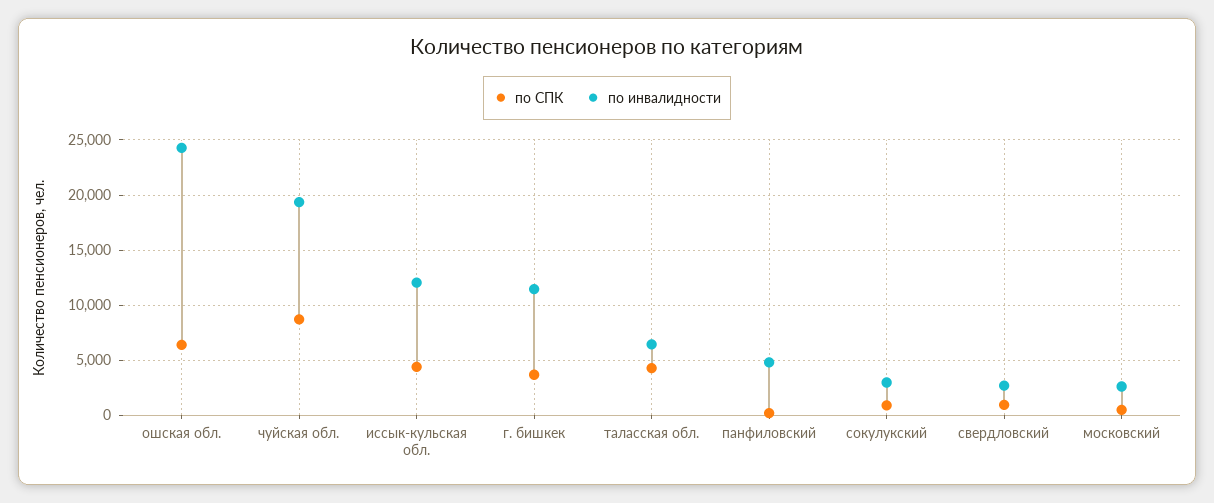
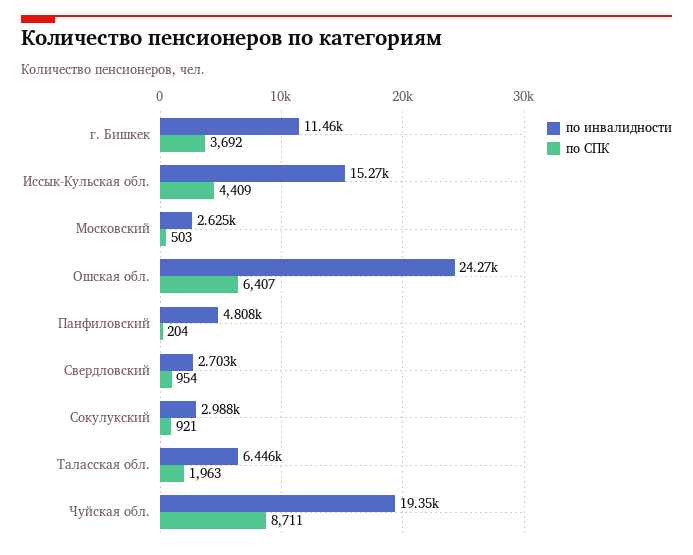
  {
    "по СПК": {
      "ошская обл.": 6407,
      "чуйская обл.": 8711,
      "иссык-кульская обл.": 4409,
      "г. бишкек": 3692,
-     "таласская обл.": 4000,
+     "таласская обл.": 1963,
      "панфиловский": 204,
      "сокулукский": 921,
      "свердловский": 954,
      "московский": 503
    },
    "по инвалидности": {
      "ошская обл.": 24270,
      "чуйская обл.": 19350,
-     "иссык-кульская обл.": 12000,
+     "иссык-кульская обл.": 15270,
      "г. бишкек": 11460,
      "таласская обл.": 6446,
      "панфиловский": 4808,
      "сокулукский": 2988,
      "свердловский": 2703,
      "московский": 2625
    }
  }

